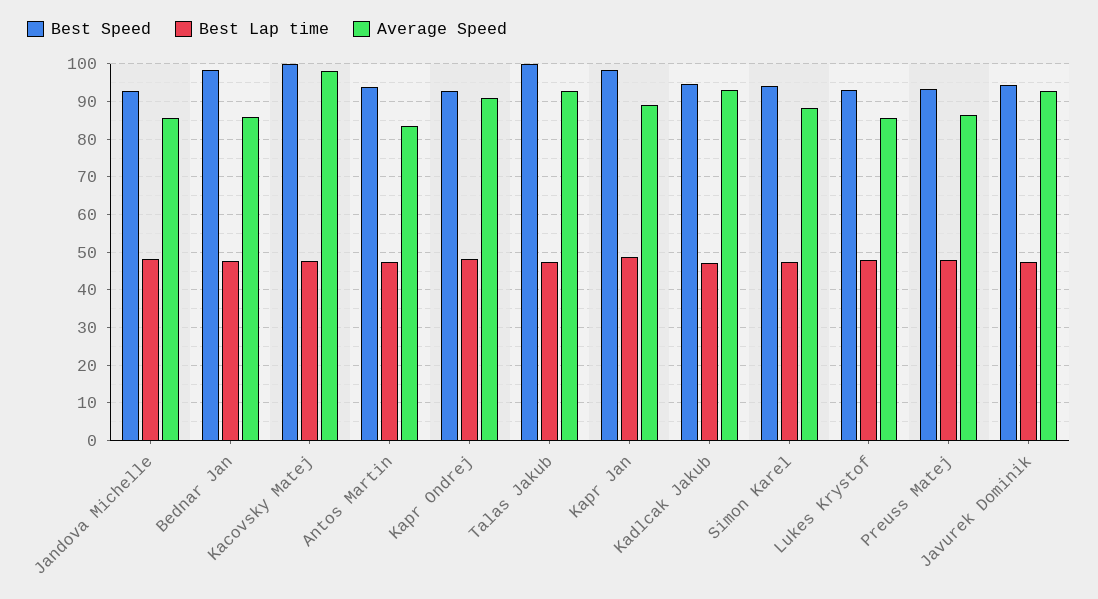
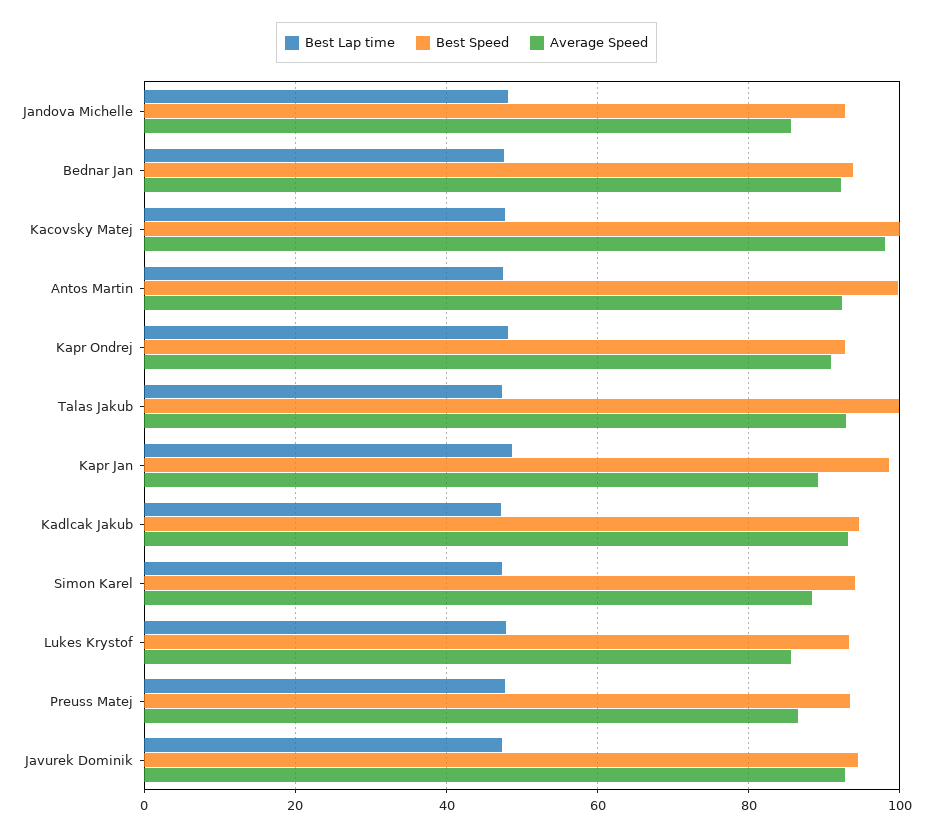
  {
    "Best Speed": {
      "Jandova Michelle": 92,
-     "Bednar Jan": 98,
+     "Bednar Jan": 94,
      "Kacovsky Matej": 100,
-     "Antos Martin": 94,
+     "Antos Martin": 100,
      "Kapr Ondrej": 92,
      "Talas Jakub": 100,
      "Kapr Jan": 98,
      "Kadlcak Jakub": 94,
      "Simon Karel": 94,
      "Lukes Krystof": 94,
      "Preuss Matej": 94,
      "Javurek Dominik": 94
    },
    "Best Lap time": {
      "Jandova Michelle": 48,
      "Bednar Jan": 48,
      "Kacovsky Matej": 48,
      "Antos Martin": 48,
      "Kapr Ondrej": 48,
      "Talas Jakub": 48,
      "Kapr Jan": 48,
      "Kadlcak Jakub": 48,
      "Simon Karel": 48,
      "Lukes Krystof": 48,
      "Preuss Matej": 48,
      "Javurek Dominik": 48
    },
    "Average Speed": {
      "Jandova Michelle": 86,
-     "Bednar Jan": 86,
+     "Bednar Jan": 92,
      "Kacovsky Matej": 98,
-     "Antos Martin": 84,
+     "Antos Martin": 92,
      "Kapr Ondrej": 90,
      "Talas Jakub": 92,
      "Kapr Jan": 90,
      "Kadlcak Jakub": 94,
      "Simon Karel": 88,
      "Lukes Krystof": 86,
      "Preuss Matej": 86,
      "Javurek Dominik": 92
    }
  }

